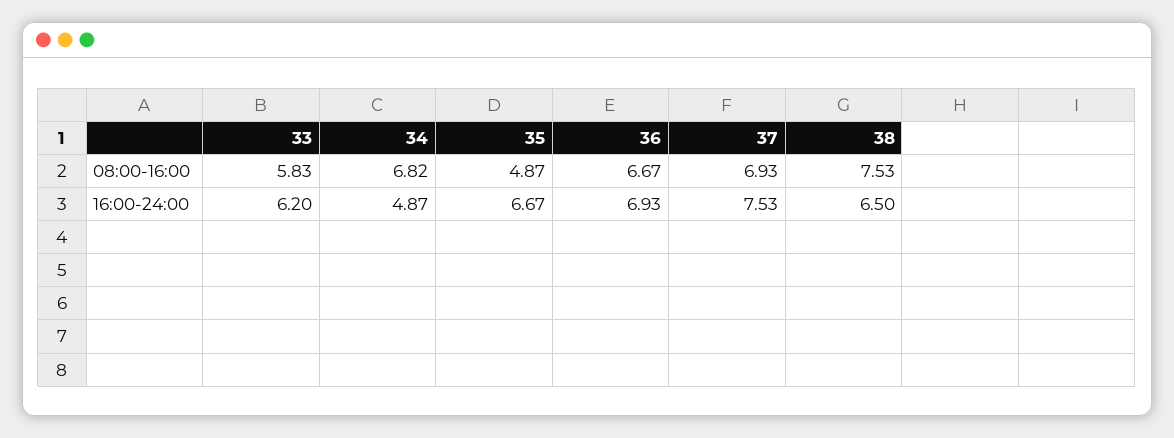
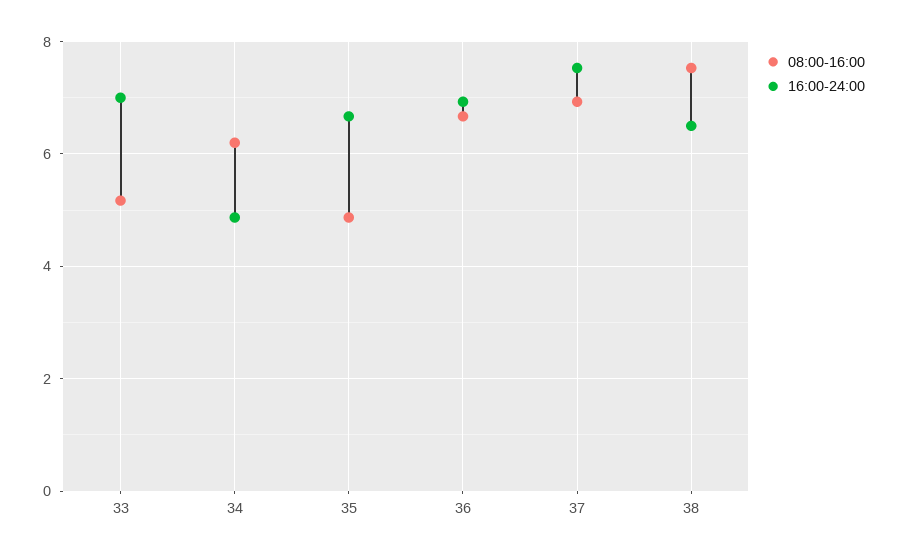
  {
    "08:00-16:00": {
-     "33": 5.83,
+     "33": 5.2,
-     "34": 6.82,
+     "34": 6.2,
      "35": 4.87,
      "36": 6.67,
      "37": 6.93,
      "38": 7.53
    },
    "16:00-24:00": {
-     "33": 6.2,
+     "33": 7,
      "34": 4.87,
      "35": 6.67,
      "36": 6.93,
      "37": 7.53,
      "38": 6.5
    }
  }

